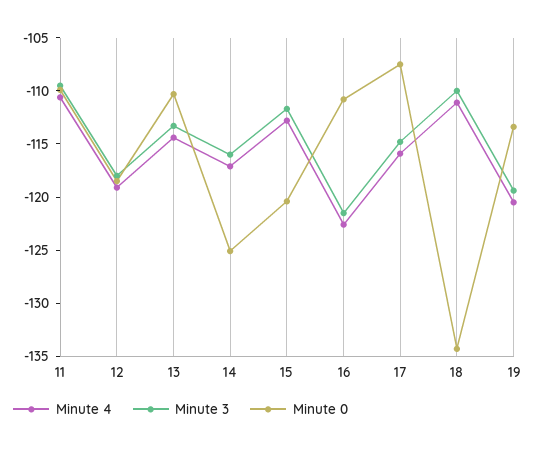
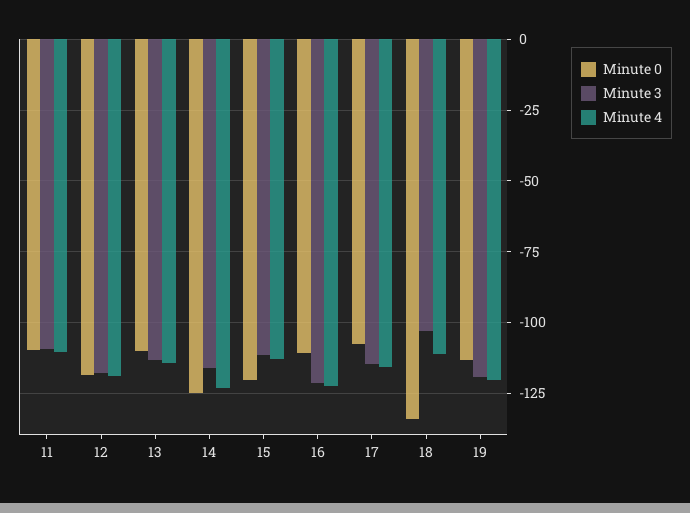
  {
    "Minute 4": {
      "11": -111,
      "12": -119,
      "13": -114,
-     "14": -117,
+     "14": -122.5,
      "15": -113,
      "16": -123,
      "17": -116,
      "18": -111,
      "19": -121
    },
    "Minute 3": {
      "11": -110,
      "12": -118,
      "13": -113,
      "14": -116,
      "15": -112,
      "16": -122,
      "17": -115,
-     "18": -110,
+     "18": -102.5,
      "19": -119
    },
    "Minute 0": {
      "11": -110,
      "12": -119,
      "13": -110,
      "14": -125,
      "15": -120,
      "16": -111,
      "17": -108,
      "18": -134,
      "19": -113
    }
  }

